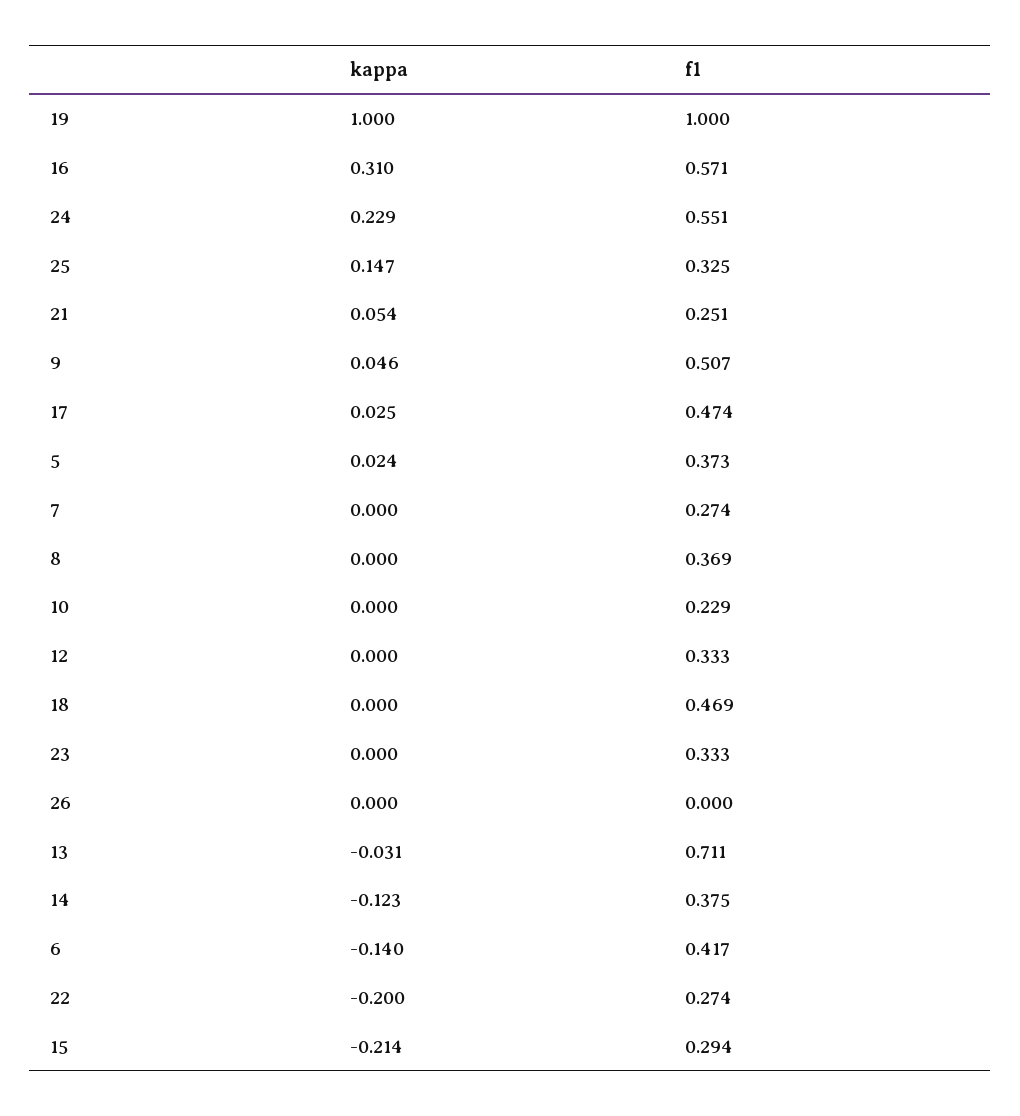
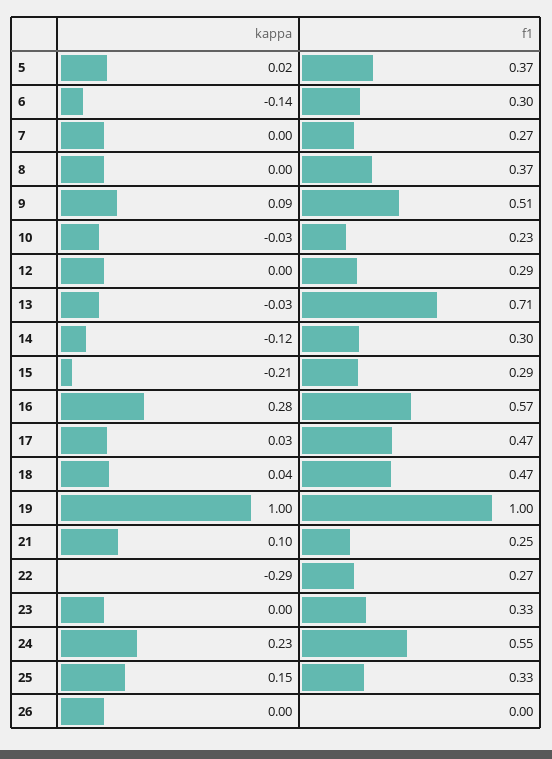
  {
    "kappa": {
      "19": 1,
-     "16": 0.31,
+     "16": 0.28,
      "24": 0.229,
      "25": 0.147,
-     "21": 0.054,
+     "21": 0.1,
-     "9": 0.046,
+     "9": 0.09,
      "17": 0.025,
      "5": 0.024,
      "7": 0,
      "8": 0,
-     "10": 0,
+     "10": -0.03,
      "12": 0,
-     "18": 0,
+     "18": 0.04,
      "23": 0,
      "26": 0,
      "13": -0.031,
      "14": -0.123,
      "6": -0.14,
-     "22": -0.2,
+     "22": -0.29,
      "15": -0.214
    },
    "f1": {
      "19": 1,
      "16": 0.571,
      "24": 0.551,
      "25": 0.325,
      "21": 0.251,
      "9": 0.507,
      "17": 0.474,
      "5": 0.373,
      "7": 0.274,
      "8": 0.369,
      "10": 0.229,
-     "12": 0.333,
+     "12": 0.29,
      "18": 0.469,
      "23": 0.333,
      "26": 0,
      "13": 0.711,
-     "14": 0.375,
+     "14": 0.3,
-     "6": 0.417,
+     "6": 0.3,
      "22": 0.274,
      "15": 0.294
    }
  }

